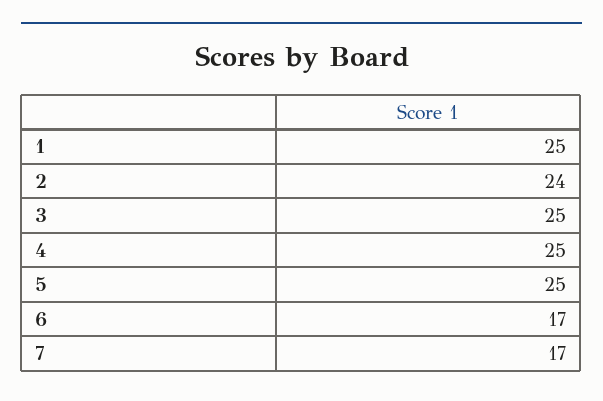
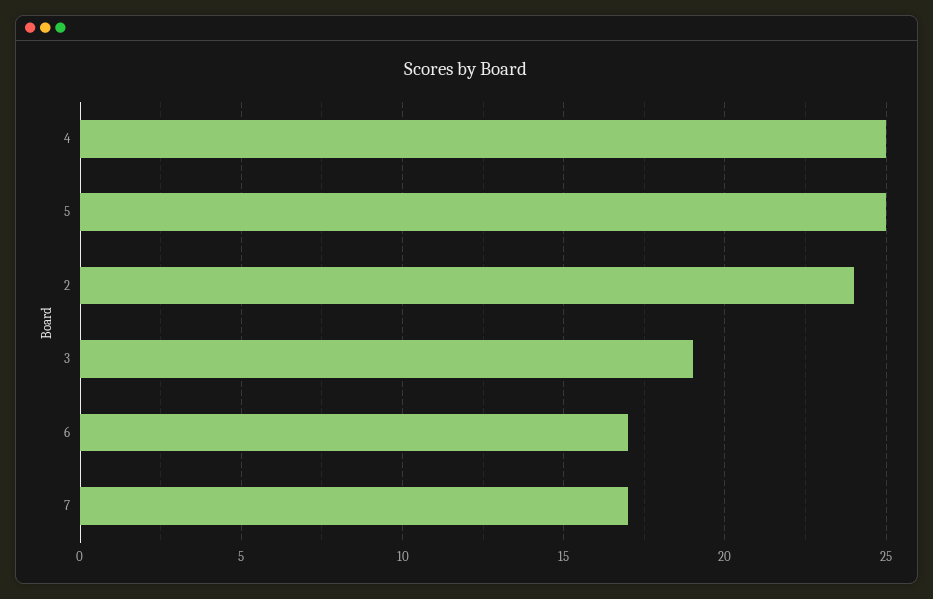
  {
-   "1": 25,
    "2": 24,
-   "3": 25,
+   "3": 19,
    "4": 25,
    "5": 25,
    "6": 17,
    "7": 17
  }

